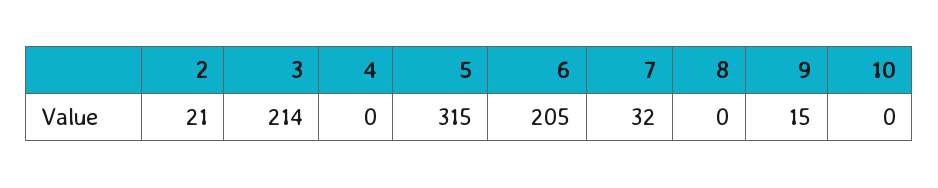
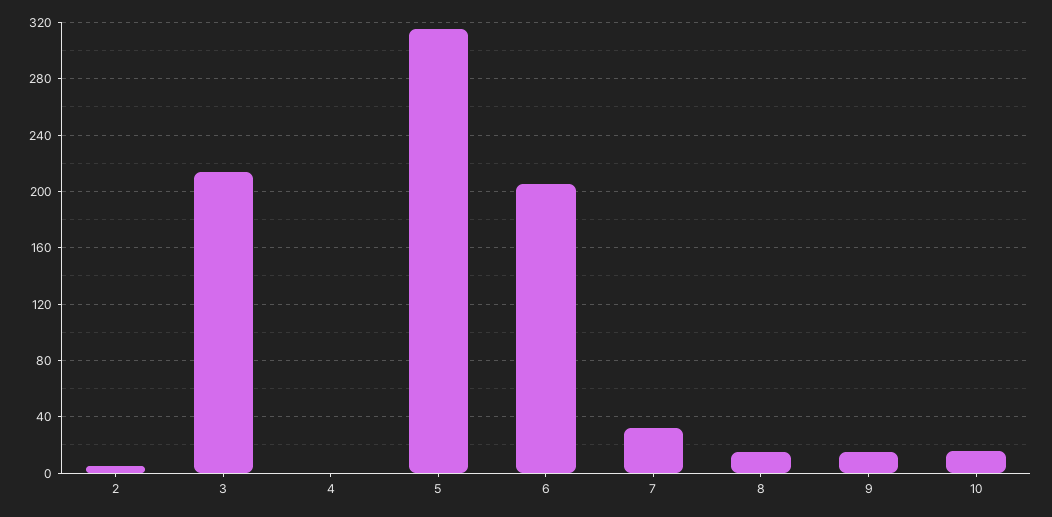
  {
-   "2": 21,
+   "2": 5,
    "3": 214,
    "4": 0,
    "5": 315,
    "6": 205,
    "7": 32,
-   "8": 0,
+   "8": 15,
    "9": 15,
-   "10": 0
+   "10": 15
  }

